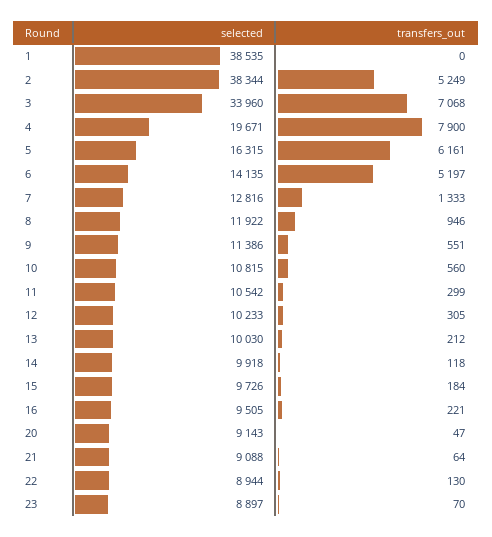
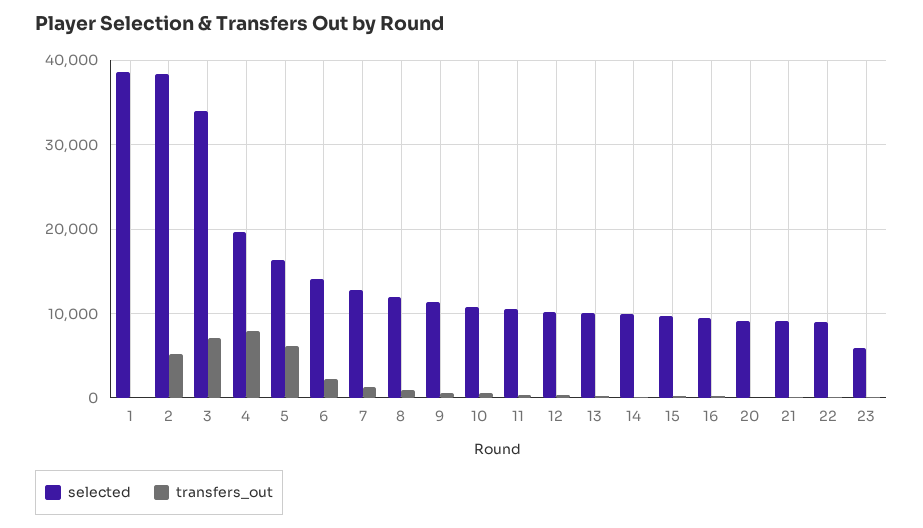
  {
    "selected": {
      "1": 38535,
      "2": 38344,
      "3": 33960,
      "4": 19671,
      "5": 16315,
      "6": 14135,
      "7": 12816,
      "8": 11922,
      "9": 11386,
      "10": 10815,
      "11": 10542,
      "12": 10233,
      "13": 10030,
      "14": 9918,
      "15": 9726,
      "16": 9505,
      "20": 9143,
      "21": 9088,
      "22": 8944,
-     "23": 8897
+     "23": 6000
    },
    "transfers_out": {
      "1": 0,
      "2": 5249,
      "3": 7068,
      "4": 7900,
      "5": 6161,
-     "6": 5197,
+     "6": 2000,
      "7": 1333,
      "8": 946,
      "9": 551,
      "10": 560,
      "11": 299,
      "12": 305,
      "13": 212,
      "14": 118,
      "15": 184,
      "16": 221,
      "20": 47,
      "21": 64,
      "22": 130,
      "23": 70
    }
  }

